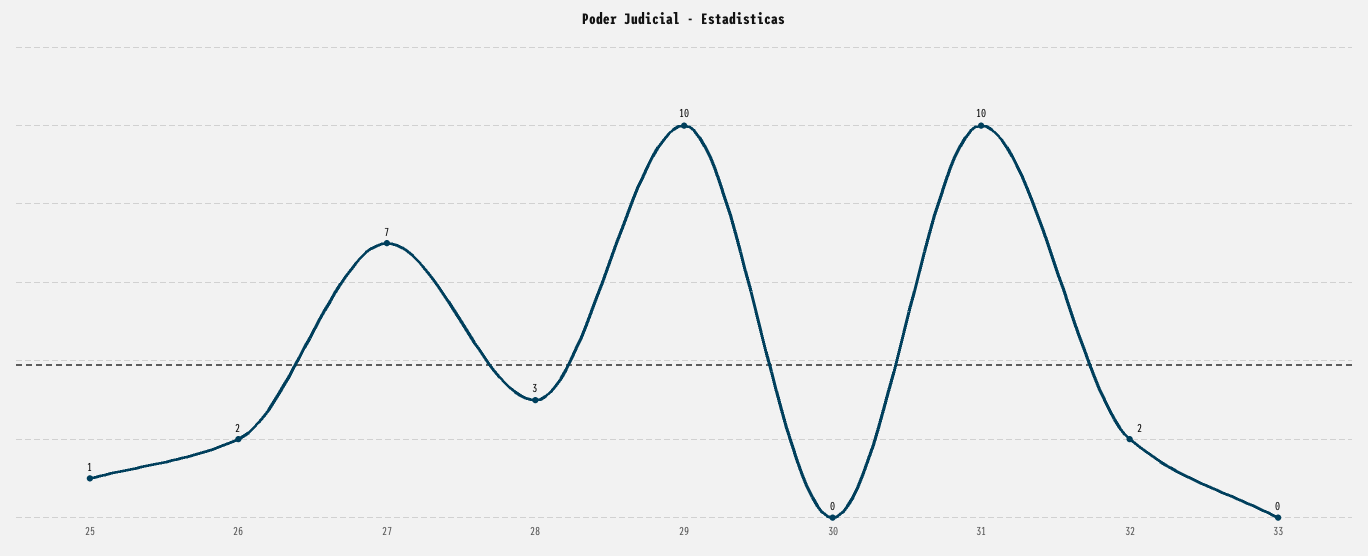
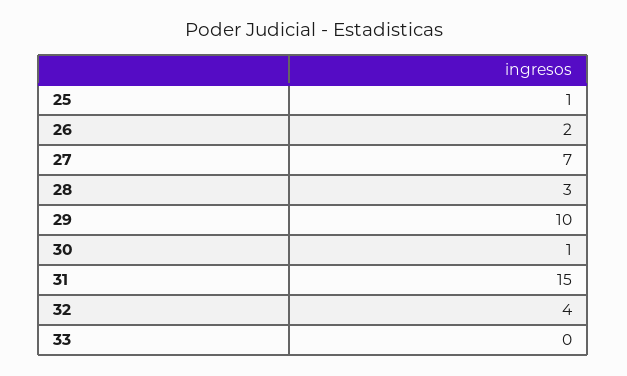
  {
    "25": 1,
    "26": 2,
    "27": 7,
    "28": 3,
    "29": 10,
-   "30": 0,
+   "30": 1,
-   "31": 10,
+   "31": 15,
-   "32": 2,
+   "32": 4,
    "33": 0
  }

